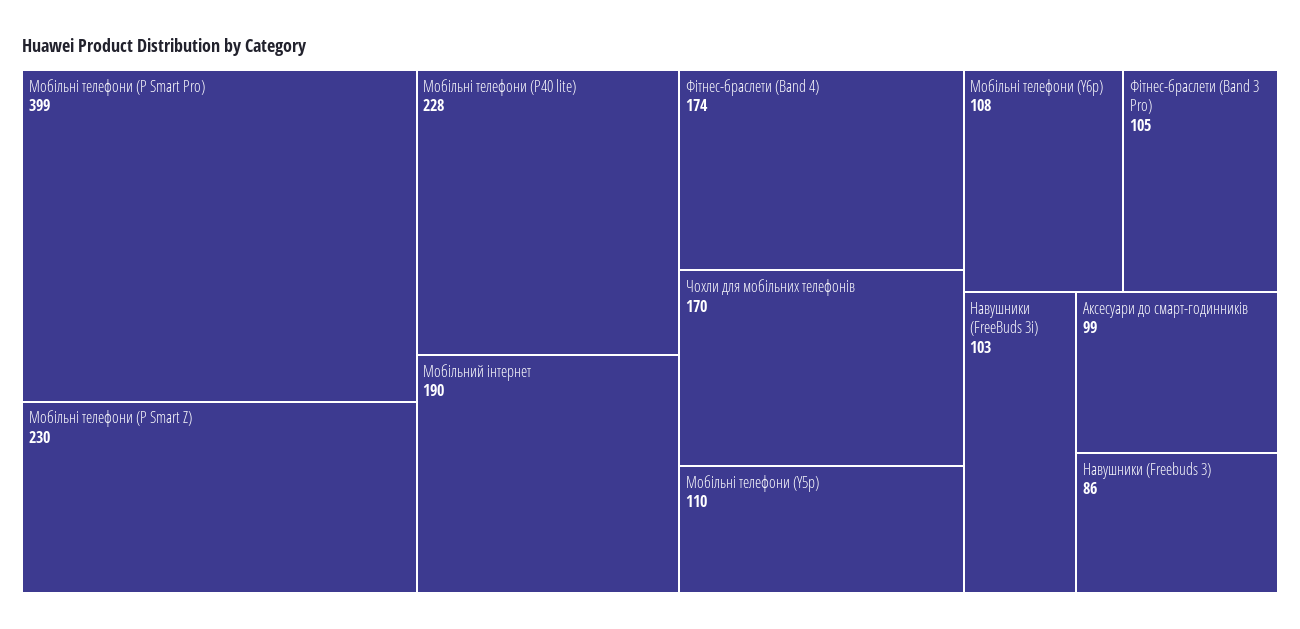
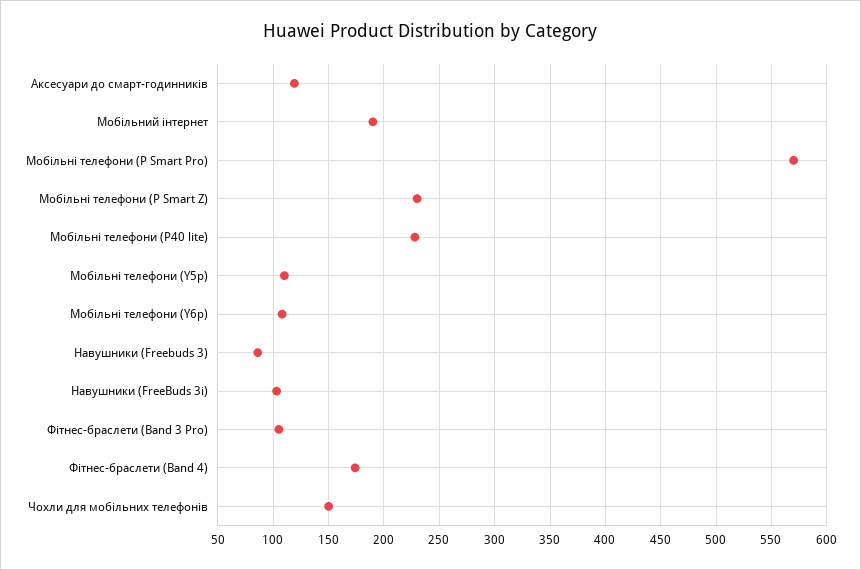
  {
-   "Мобільні телефони (P Smart Pro)": 399,
+   "Мобільні телефони (P Smart Pro)": 570,
    "Мобільні телефони (P Smart Z)": 230,
    "Мобільні телефони (P40 lite)": 228,
    "Мобільний інтернет": 190,
    "Фітнес-браслети (Band 4)": 174,
-   "Чохли для мобільних телефонів": 170,
+   "Чохли для мобільних телефонів": 150,
    "Мобільні телефони (Y5p)": 110,
    "Мобільні телефони (Y6p)": 108,
    "Фітнес-браслети (Band 3 Pro)": 105,
    "Навушники (FreeBuds 3i)": 103,
-   "Аксесуари до смарт-годинників": 99,
+   "Аксесуари до смарт-годинників": 120,
    "Навушники (Freebuds 3)": 86
  }

